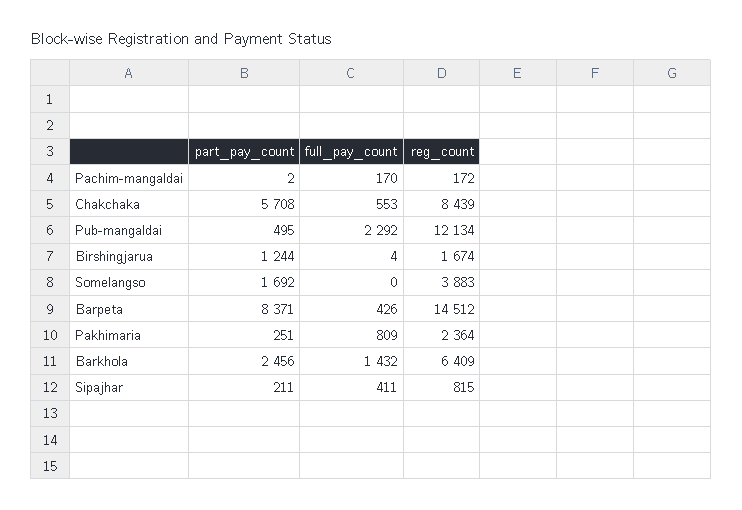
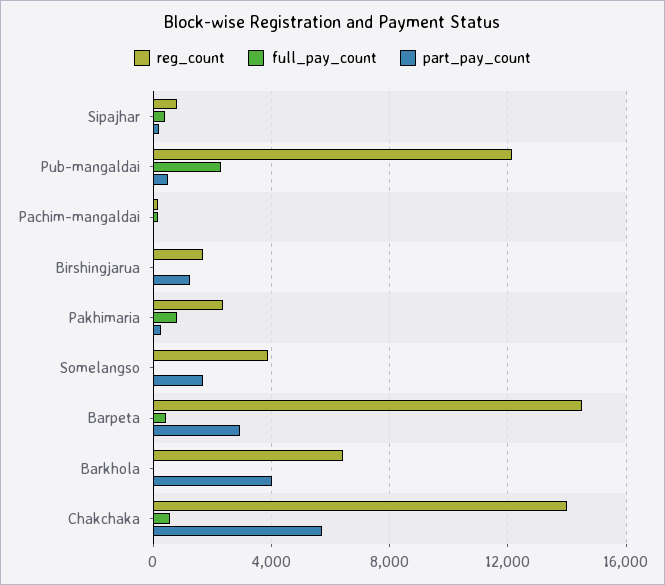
  {
    "part_pay_count": {
      "Pachim-mangaldai": 2,
      "Chakchaka": 5708,
      "Pub-mangaldai": 495,
      "Birshingjarua": 1244,
      "Somelangso": 1692,
-     "Barpeta": 8371,
+     "Barpeta": 3000,
      "Pakhimaria": 251,
-     "Barkhola": 2456,
+     "Barkhola": 4000,
      "Sipajhar": 211
    },
    "full_pay_count": {
      "Pachim-mangaldai": 170,
      "Chakchaka": 553,
      "Pub-mangaldai": 2292,
      "Birshingjarua": 4,
      "Somelangso": 0,
      "Barpeta": 426,
      "Pakhimaria": 809,
-     "Barkhola": 1432,
+     "Barkhola": 0,
      "Sipajhar": 411
    },
    "reg_count": {
      "Pachim-mangaldai": 172,
-     "Chakchaka": 8439,
+     "Chakchaka": 14000,
      "Pub-mangaldai": 12134,
      "Birshingjarua": 1674,
      "Somelangso": 3883,
      "Barpeta": 14512,
      "Pakhimaria": 2364,
      "Barkhola": 6409,
      "Sipajhar": 815
    }
  }

